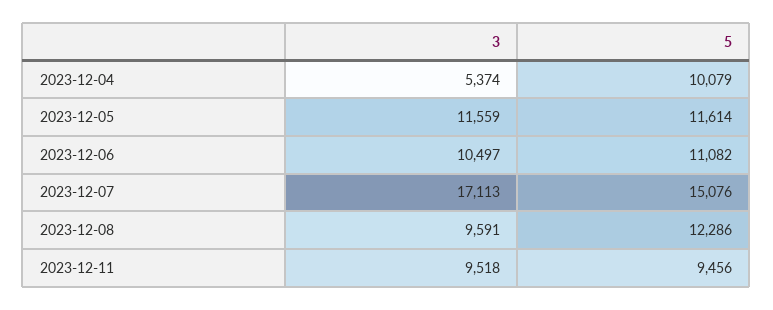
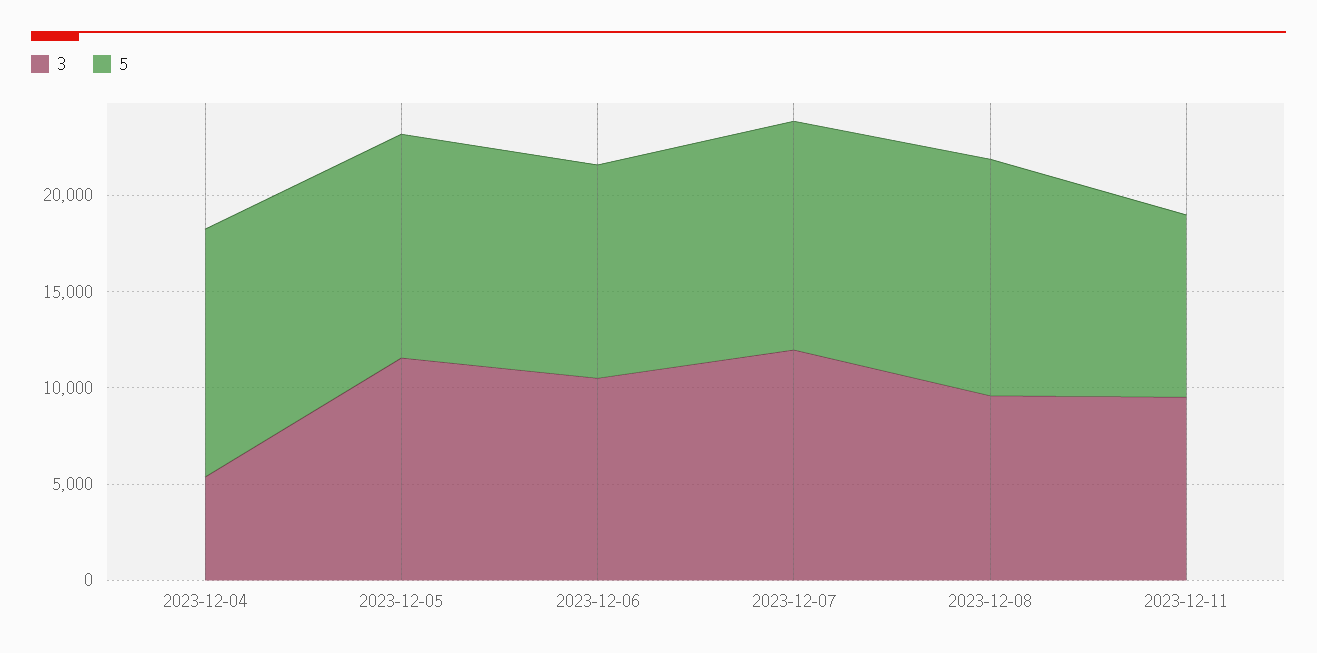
  {
    "3": {
      "2023-12-04": 5374,
      "2023-12-05": 11559,
      "2023-12-06": 10497,
-     "2023-12-07": 17113,
+     "2023-12-07": 12000,
      "2023-12-08": 9591,
      "2023-12-11": 9518
    },
    "5": {
-     "2023-12-04": 10079,
+     "2023-12-04": 13000,
      "2023-12-05": 11614,
      "2023-12-06": 11082,
-     "2023-12-07": 15076,
+     "2023-12-07": 12000,
      "2023-12-08": 12286,
      "2023-12-11": 9456
    }
  }

